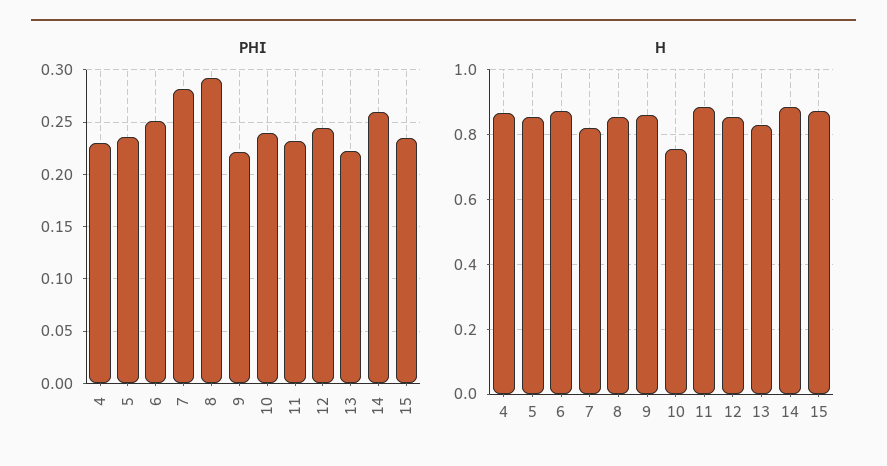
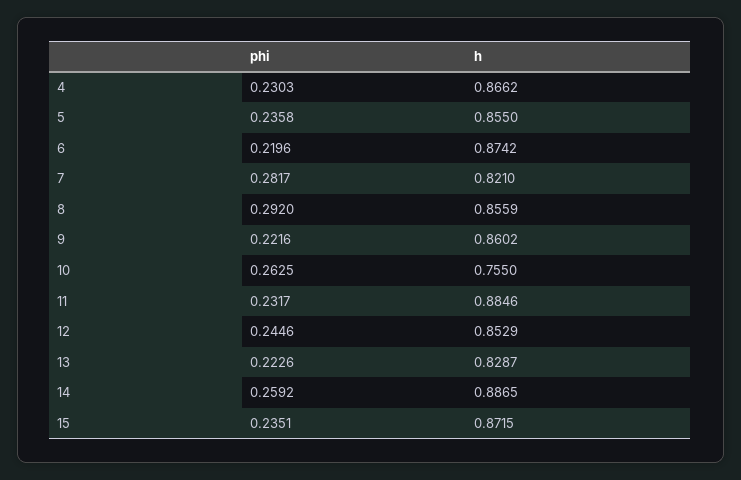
  {
    "PHI": {
      "4": 0.2303,
      "5": 0.2358,
-     "6": 0.25,
+     "6": 0.2196,
      "7": 0.2817,
      "8": 0.292,
      "9": 0.2216,
-     "10": 0.24,
+     "10": 0.2625,
      "11": 0.2317,
      "12": 0.2446,
      "13": 0.2226,
      "14": 0.2592,
      "15": 0.2351
    },
    "H": {
      "4": 0.8662,
      "5": 0.855,
      "6": 0.8742,
      "7": 0.821,
      "8": 0.8559,
      "9": 0.8602,
      "10": 0.755,
      "11": 0.8846,
      "12": 0.8529,
      "13": 0.8287,
      "14": 0.8865,
      "15": 0.8715
    }
  }

